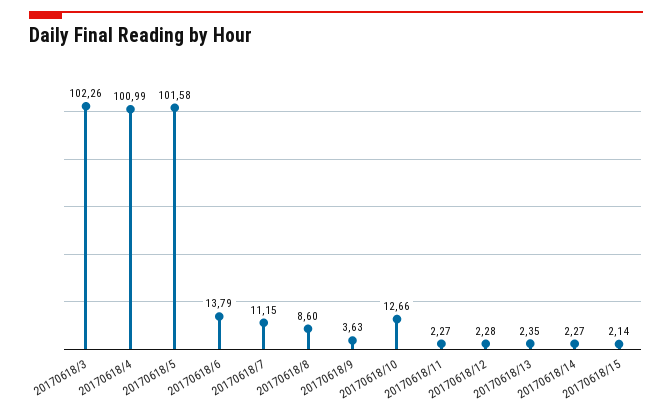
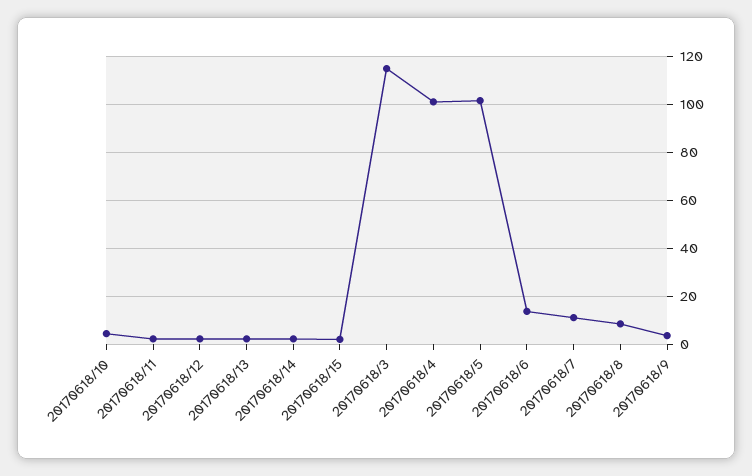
  {
-   "20170618/3": 102.26,
+   "20170618/3": 115,
    "20170618/4": 100.99,
    "20170618/5": 101.58,
    "20170618/6": 13.79,
    "20170618/7": 11.15,
    "20170618/8": 8.6,
    "20170618/9": 3.63,
-   "20170618/10": 12.66,
+   "20170618/10": 5,
    "20170618/11": 2.27,
    "20170618/12": 2.28,
    "20170618/13": 2.35,
    "20170618/14": 2.27,
    "20170618/15": 2.14
  }

